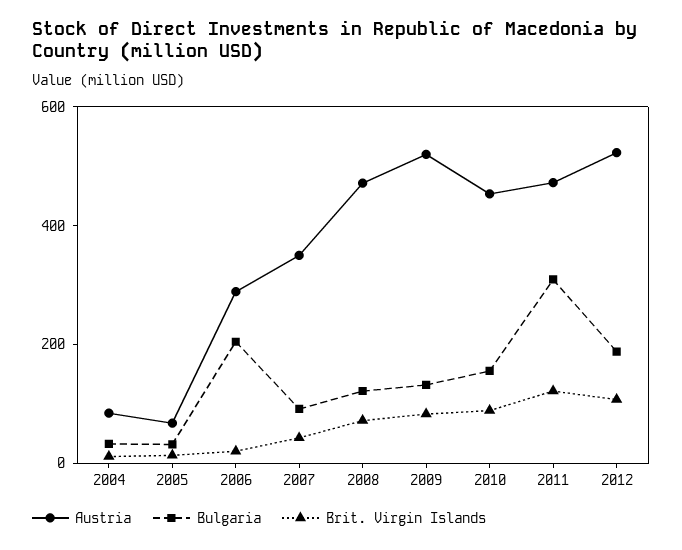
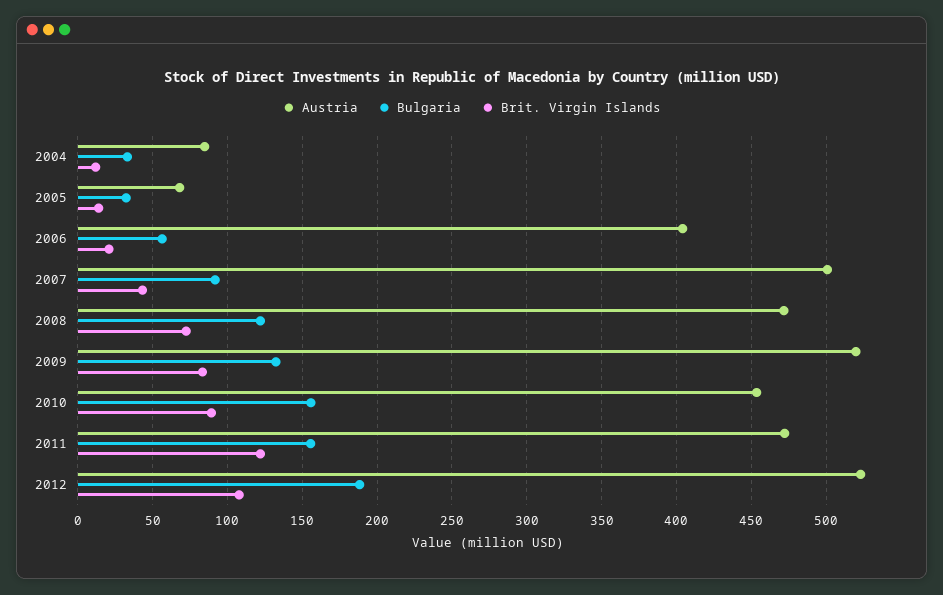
  {
    "Austria": {
      "2004": 85,
      "2005": 70,
-     "2006": 300,
+     "2006": 405,
-     "2007": 350,
+     "2007": 500,
      "2008": 470,
      "2009": 520,
      "2010": 455,
      "2011": 470,
      "2012": 525
    },
    "Bulgaria": {
      "2004": 35,
      "2005": 30,
-     "2006": 200,
+     "2006": 55,
      "2007": 90,
      "2008": 120,
      "2009": 130,
      "2010": 155,
-     "2011": 300,
+     "2011": 155,
      "2012": 190
    },
    "Brit. Virgin Islands": {
      "2004": 10,
      "2005": 15,
      "2006": 20,
      "2007": 45,
      "2008": 70,
      "2009": 85,
      "2010": 90,
      "2011": 120,
      "2012": 110
    }
  }

